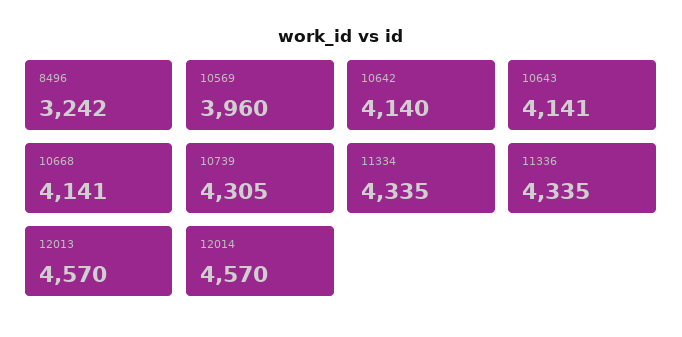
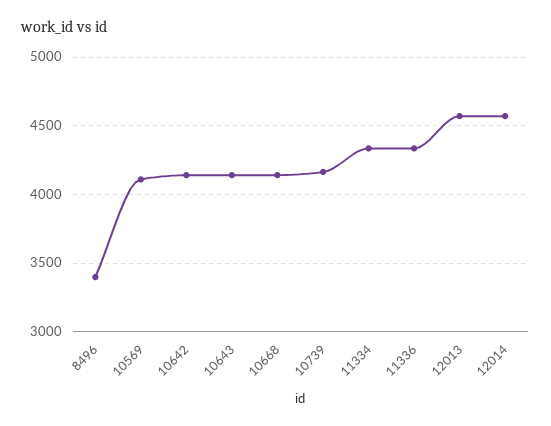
  {
-   "8496": 3242,
+   "8496": 3400,
-   "10569": 3960,
+   "10569": 4100,
    "10642": 4140,
    "10643": 4141,
    "10668": 4141,
-   "10739": 4305,
+   "10739": 4150,
    "11334": 4335,
    "11336": 4335,
    "12013": 4570,
    "12014": 4570
  }

